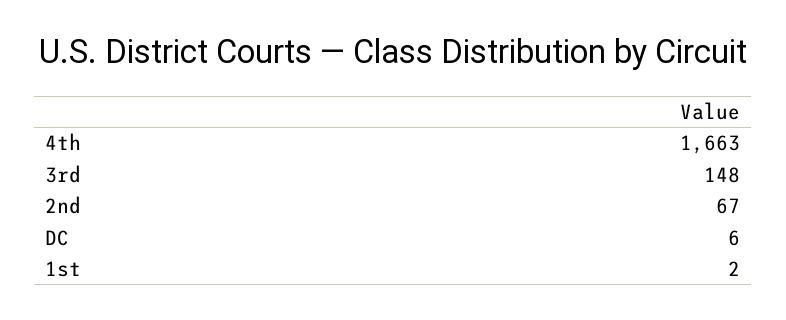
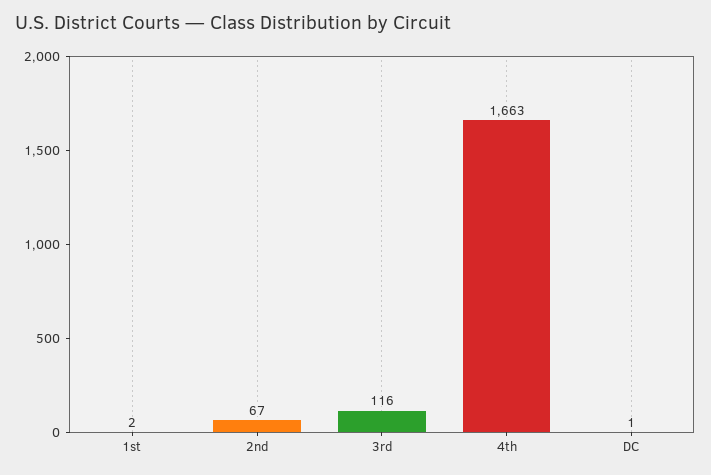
  {
    "4th": 1663,
-   "3rd": 148,
+   "3rd": 116,
    "2nd": 67,
-   "DC": 6,
+   "DC": 1,
    "1st": 2
  }

